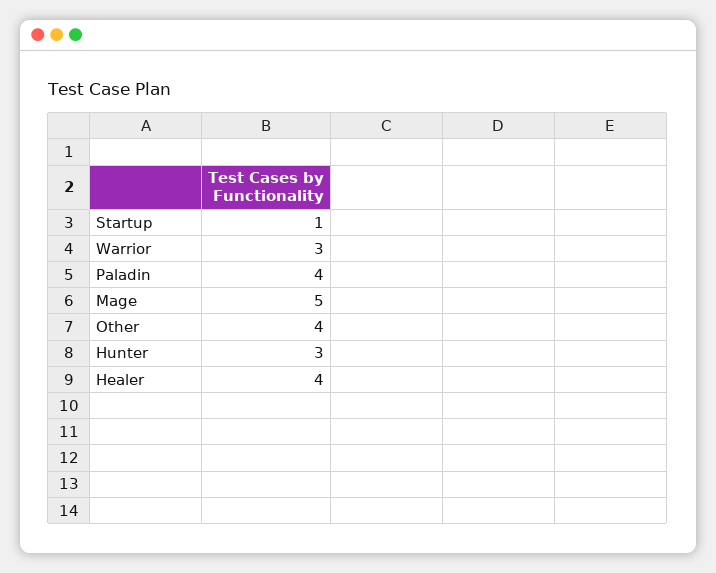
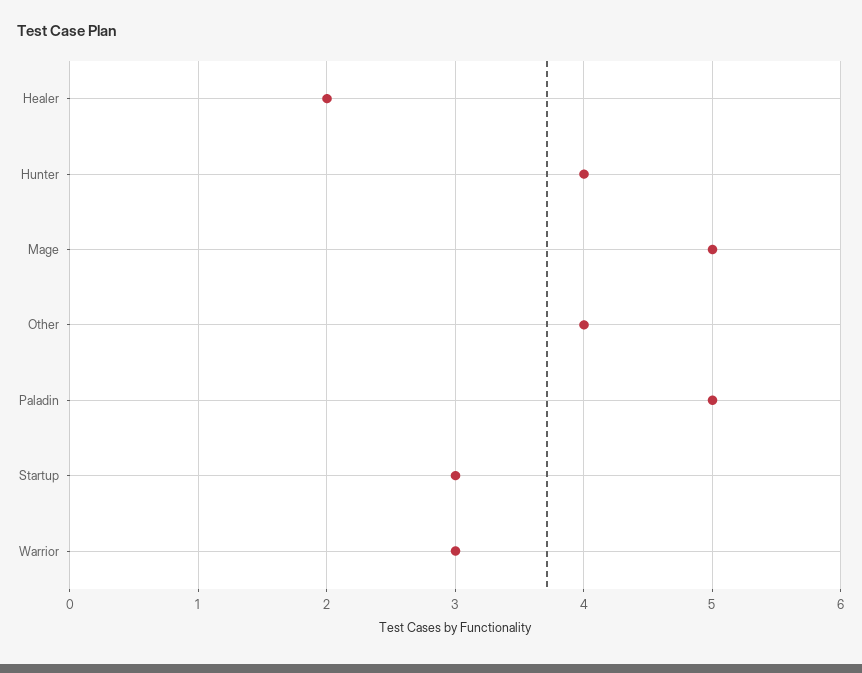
  {
-   "Startup": 1,
+   "Startup": 3,
    "Warrior": 3,
-   "Paladin": 4,
+   "Paladin": 5,
    "Mage": 5,
    "Other": 4,
-   "Hunter": 3,
+   "Hunter": 4,
-   "Healer": 4
+   "Healer": 2
  }

